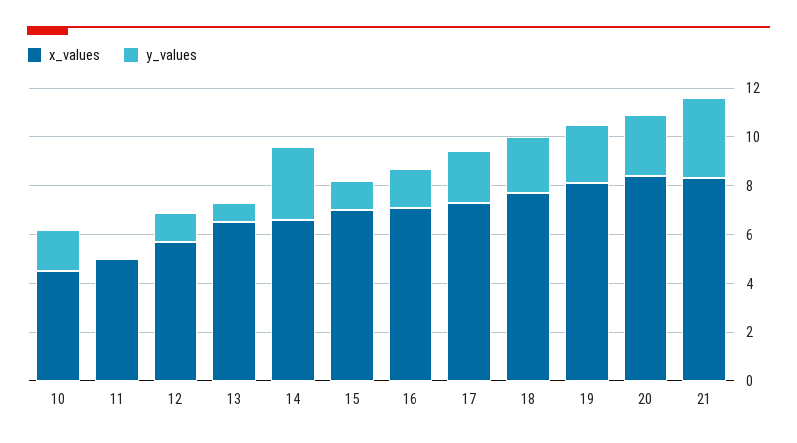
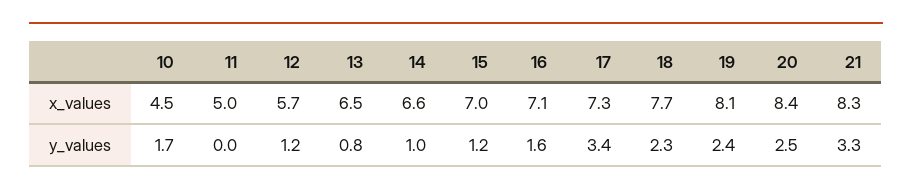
  {
    "x_values": {
      "10": 4.5,
      "11": 5,
      "12": 5.7,
      "13": 6.5,
      "14": 6.6,
      "15": 7,
      "16": 7.1,
      "17": 7.3,
      "18": 7.7,
      "19": 8.1,
      "20": 8.4,
      "21": 8.3
    },
    "y_values": {
      "10": 1.7,
      "11": 0,
      "12": 1.2,
      "13": 0.8,
-     "14": 3,
+     "14": 1,
      "15": 1.2,
      "16": 1.6,
-     "17": 2,
+     "17": 3.4,
      "18": 2.3,
      "19": 2.4,
      "20": 2.5,
      "21": 3.3
    }
  }

